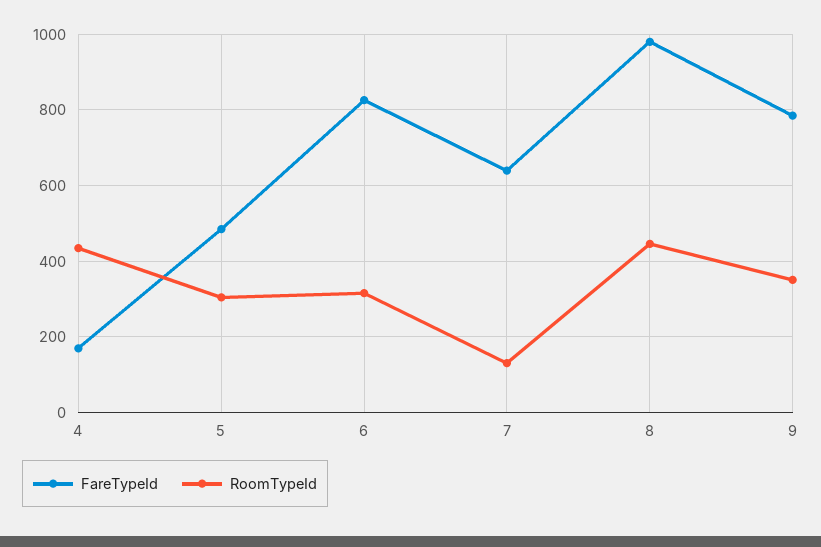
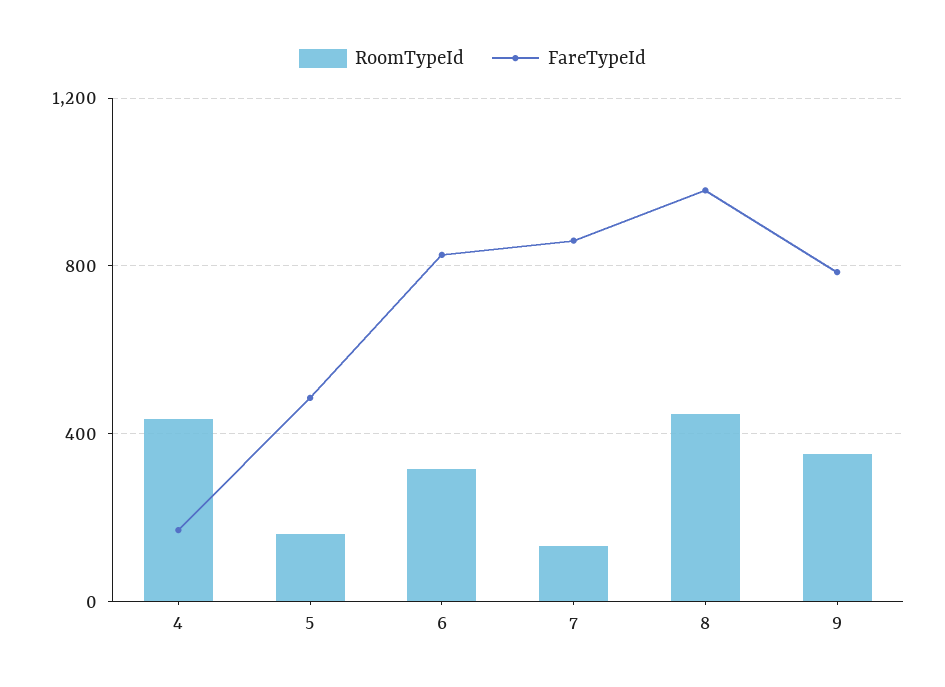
  {
    "FareTypeId": {
      "4": 180,
      "5": 480,
      "6": 820,
-     "7": 640,
+     "7": 850,
      "8": 980,
      "9": 780
    },
    "RoomTypeId": {
      "4": 440,
-     "5": 300,
+     "5": 150,
      "6": 320,
      "7": 140,
      "8": 440,
      "9": 360
    }
  }

